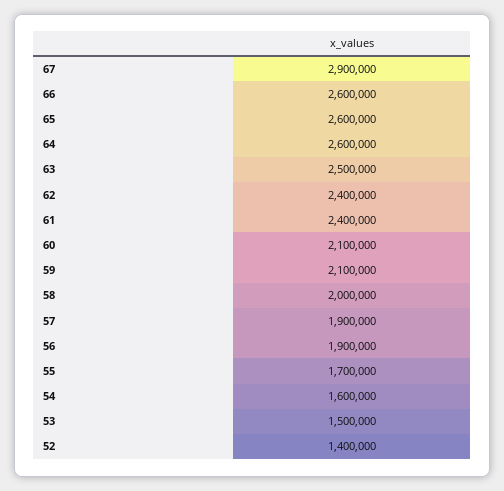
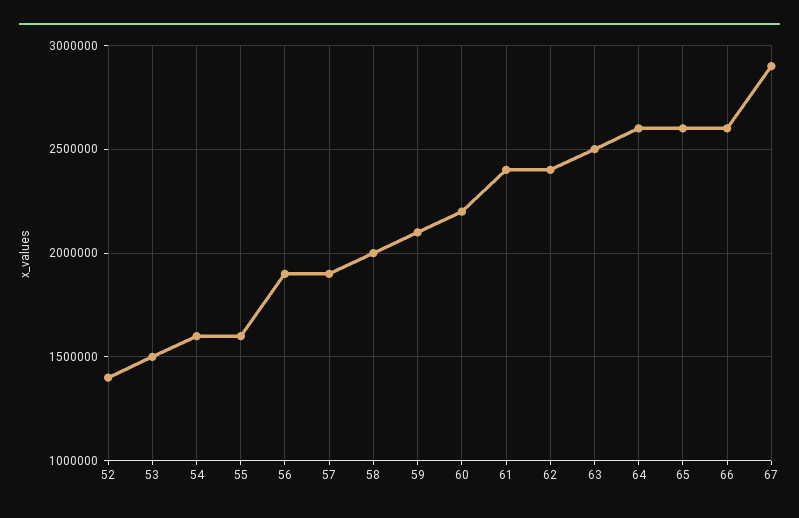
  {
    "67": 2900000,
    "66": 2600000,
    "65": 2600000,
    "64": 2600000,
    "63": 2500000,
    "62": 2400000,
    "61": 2400000,
-   "60": 2100000,
+   "60": 2200000,
    "59": 2100000,
    "58": 2000000,
    "57": 1900000,
    "56": 1900000,
-   "55": 1700000,
+   "55": 1600000,
    "54": 1600000,
    "53": 1500000,
    "52": 1400000
  }

